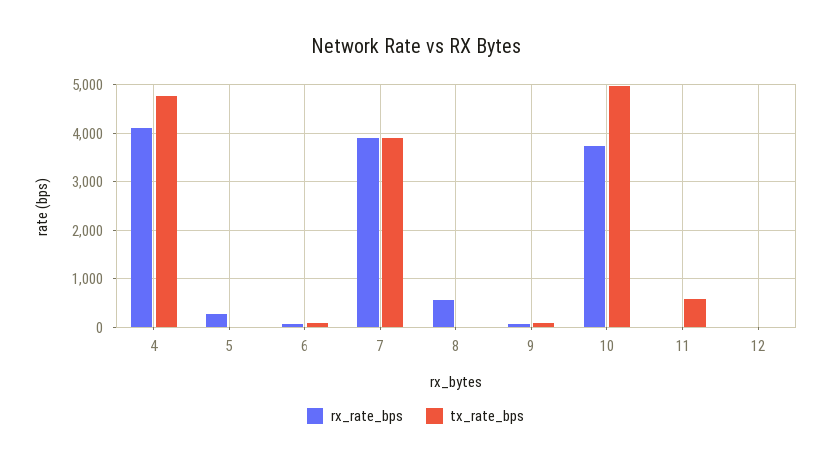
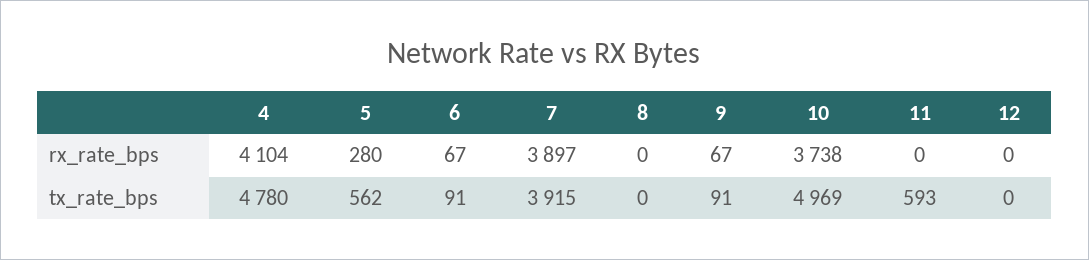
  {
    "rx_rate_bps": {
      "4": 4104,
      "5": 280,
      "6": 67,
      "7": 3897,
-     "8": 600,
+     "8": 0,
      "9": 67,
      "10": 3738,
      "11": 0,
      "12": 0
    },
    "tx_rate_bps": {
      "4": 4780,
-     "5": 0,
+     "5": 562,
      "6": 91,
      "7": 3915,
      "8": 0,
      "9": 91,
      "10": 4969,
      "11": 593,
      "12": 0
    }
  }

